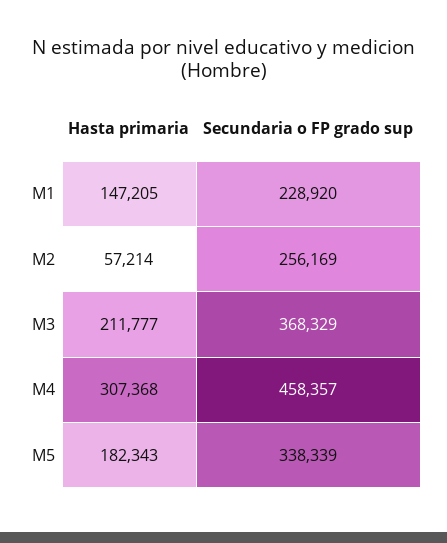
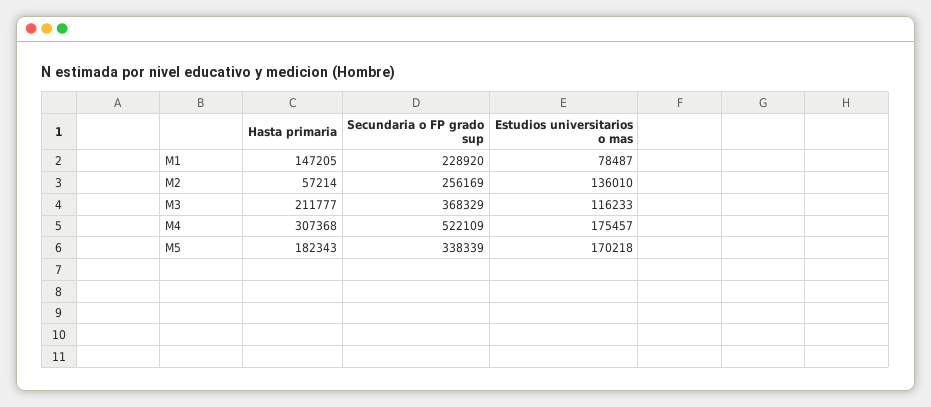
  {
    "Hasta primaria": {
      "M1": 147205,
      "M2": 57214,
      "M3": 211777,
      "M4": 307368,
      "M5": 182343
    },
    "Secundaria o FP grado sup": {
      "M1": 228920,
      "M2": 256169,
      "M3": 368329,
-     "M4": 458357,
+     "M4": 522109,
      "M5": 338339
-   }
+   },
+   "Estudios universitarios o mas": {
+     "M1": 78487,
+     "M2": 136010,
+     "M3": 116233,
+     "M4": 175457,
+     "M5": 170218
+   }
  }

